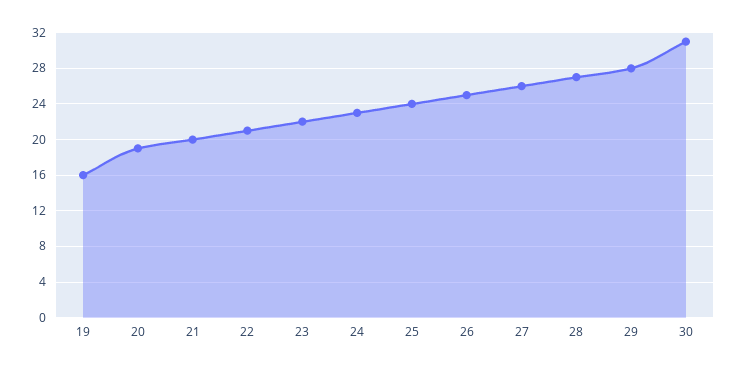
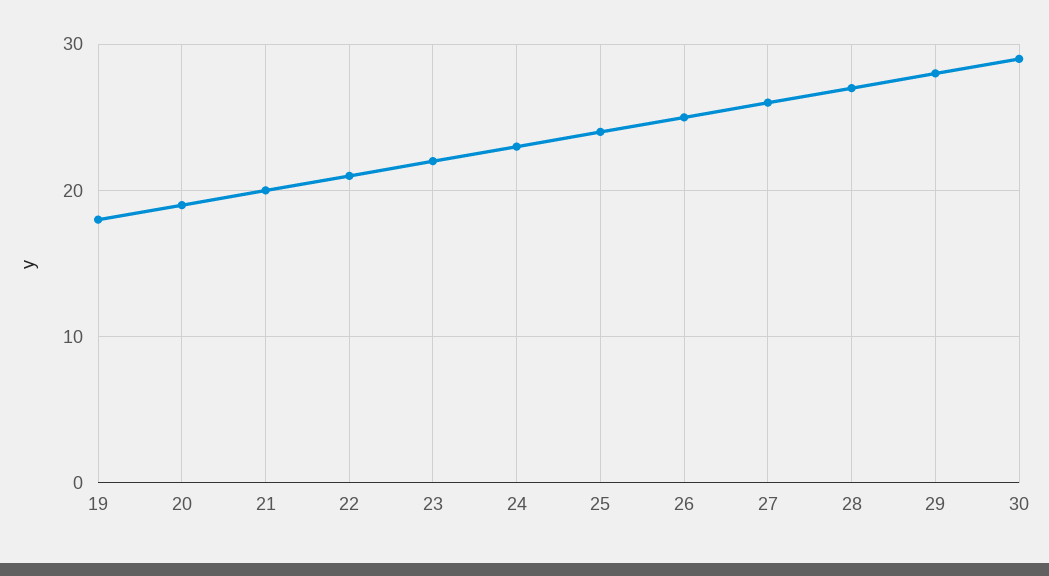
  {
-   "19": 16,
+   "19": 18,
    "20": 19,
    "21": 20,
    "22": 21,
    "23": 22,
    "24": 23,
    "25": 24,
    "26": 25,
    "27": 26,
    "28": 27,
    "29": 28,
-   "30": 31
+   "30": 29
  }

